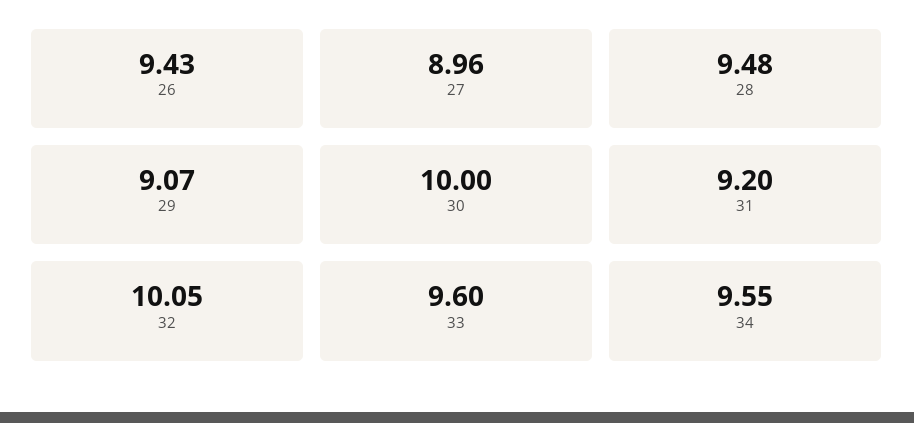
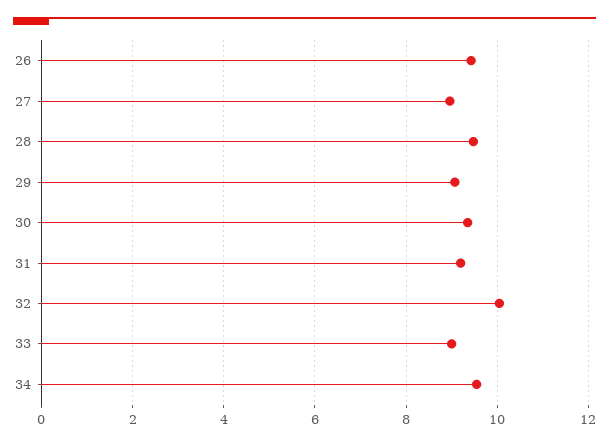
  {
    "26": 9.43,
    "27": 8.96,
    "28": 9.48,
    "29": 9.07,
-   "30": 10,
+   "30": 9.4,
    "31": 9.2,
    "32": 10.05,
-   "33": 9.6,
+   "33": 9,
    "34": 9.55
  }

